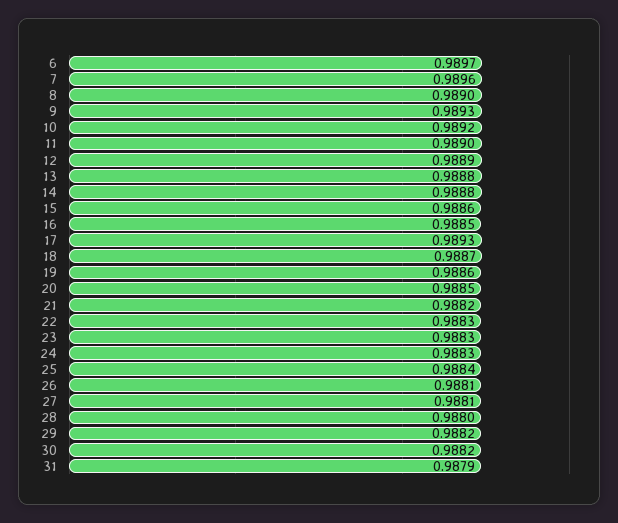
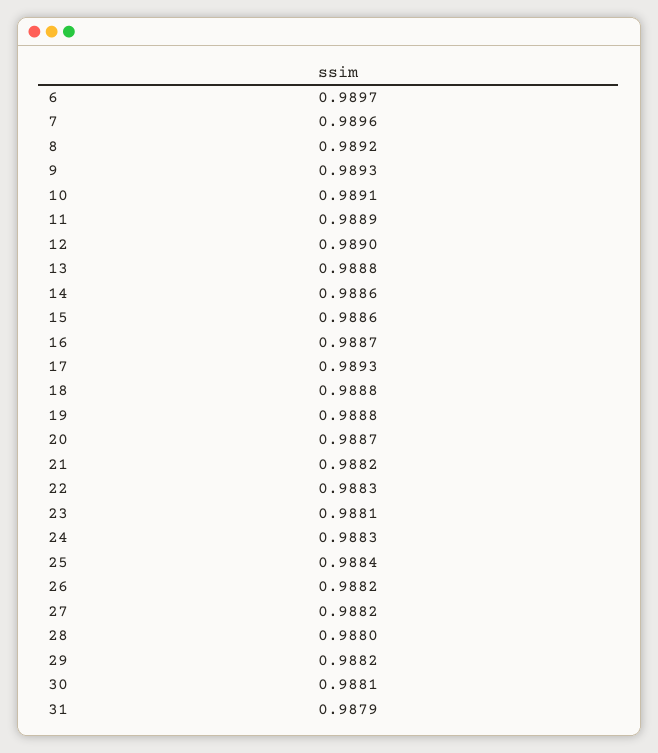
  {
    "6": 0.9897,
    "7": 0.9896,
-   "8": 0.989,
+   "8": 0.9892,
    "9": 0.9893,
-   "10": 0.9892,
+   "10": 0.9891,
-   "11": 0.989,
+   "11": 0.9889,
-   "12": 0.9889,
+   "12": 0.989,
    "13": 0.9888,
-   "14": 0.9888,
+   "14": 0.9886,
    "15": 0.9886,
-   "16": 0.9885,
+   "16": 0.9887,
    "17": 0.9893,
-   "18": 0.9887,
+   "18": 0.9888,
-   "19": 0.9886,
+   "19": 0.9888,
-   "20": 0.9885,
+   "20": 0.9887,
    "21": 0.9882,
    "22": 0.9883,
-   "23": 0.9883,
+   "23": 0.9881,
    "24": 0.9883,
    "25": 0.9884,
-   "26": 0.9881,
+   "26": 0.9882,
-   "27": 0.9881,
+   "27": 0.9882,
    "28": 0.988,
    "29": 0.9882,
-   "30": 0.9882,
+   "30": 0.9881,
    "31": 0.9879
  }

